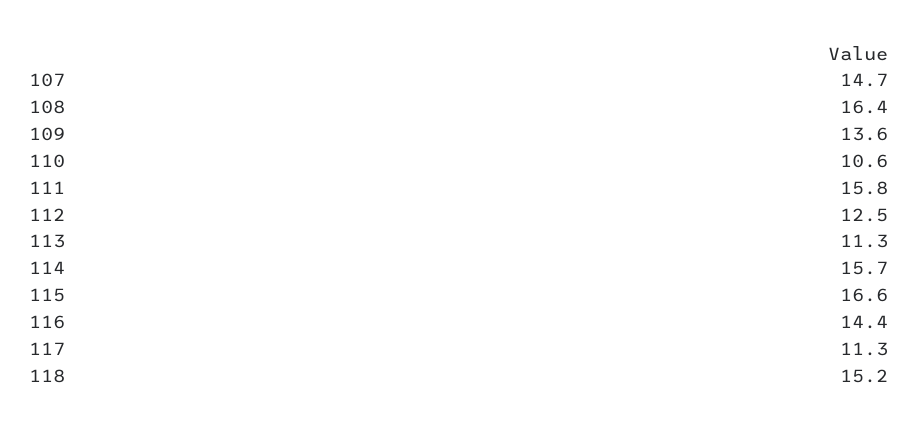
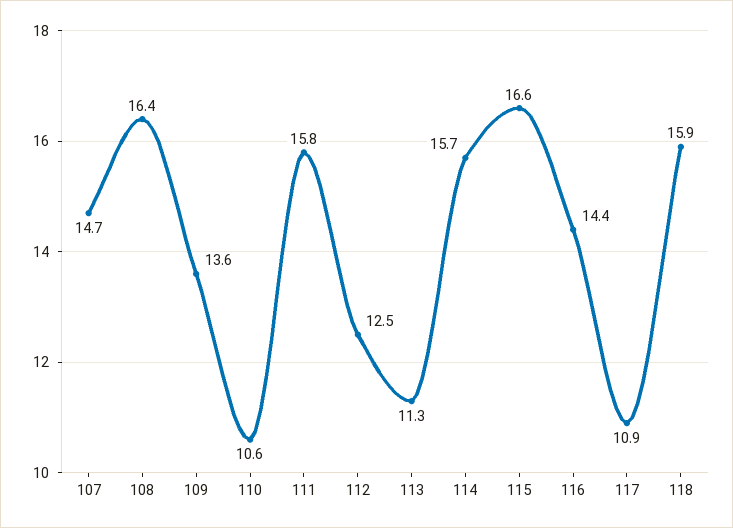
  {
    "107": 14.7,
    "108": 16.4,
    "109": 13.6,
    "110": 10.6,
    "111": 15.8,
    "112": 12.5,
    "113": 11.3,
    "114": 15.7,
    "115": 16.6,
    "116": 14.4,
-   "117": 11.3,
+   "117": 10.9,
-   "118": 15.2
+   "118": 15.9
  }

